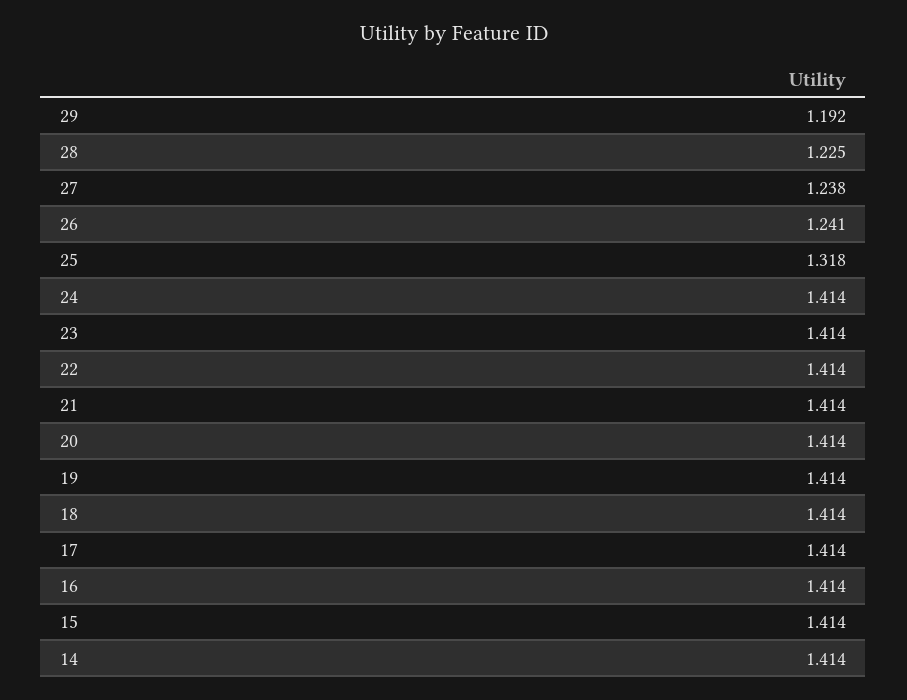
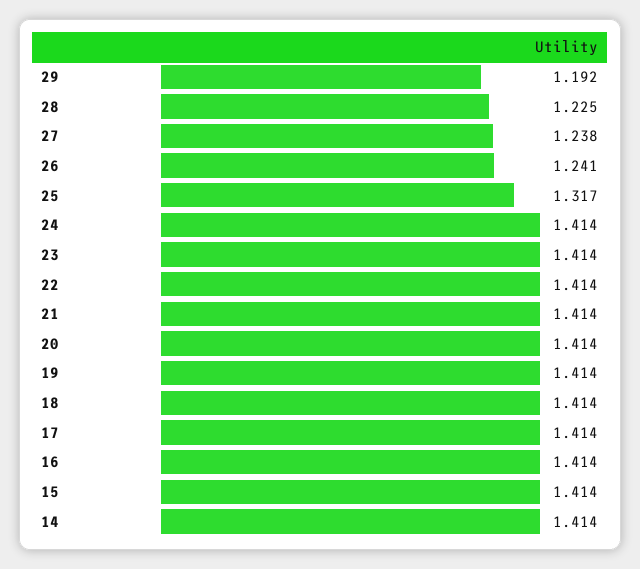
  {
    "29": 1.192,
    "28": 1.225,
    "27": 1.238,
    "26": 1.241,
-   "25": 1.318,
+   "25": 1.317,
    "24": 1.414,
    "23": 1.414,
    "22": 1.414,
    "21": 1.414,
    "20": 1.414,
    "19": 1.414,
    "18": 1.414,
    "17": 1.414,
    "16": 1.414,
    "15": 1.414,
    "14": 1.414
  }

